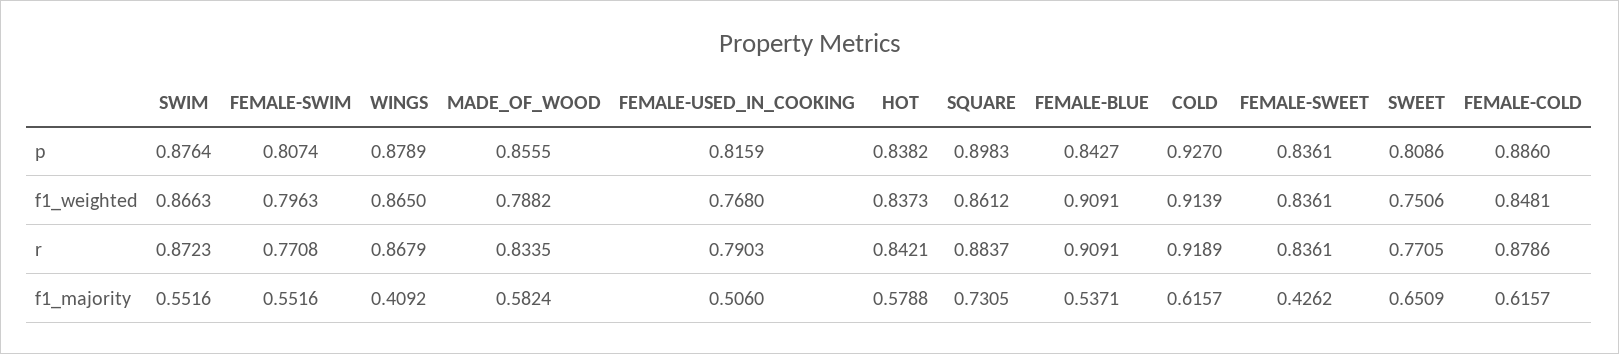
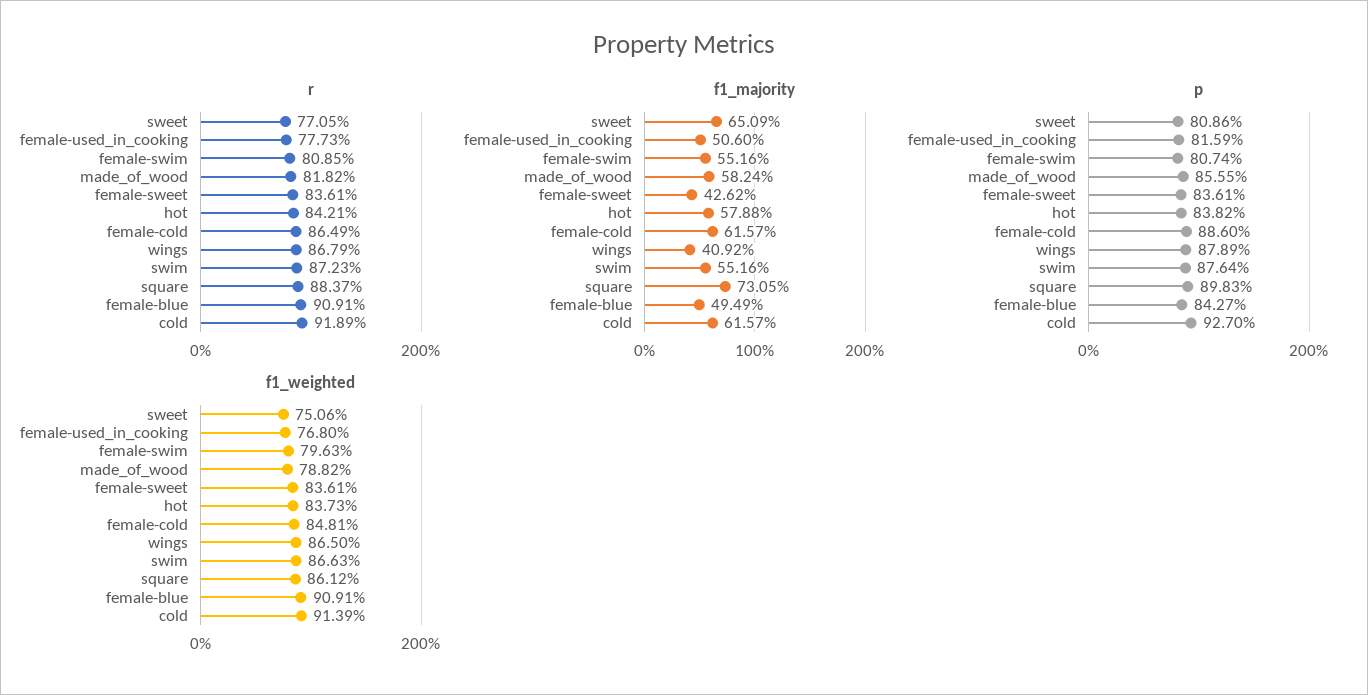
  {
    "p": {
      "SWIM": 0.8764,
      "FEMALE-SWIM": 0.8074,
      "WINGS": 0.8789,
      "MADE_OF_WOOD": 0.8555,
      "FEMALE-USED_IN_COOKING": 0.8159,
      "HOT": 0.8382,
      "SQUARE": 0.8983,
      "FEMALE-BLUE": 0.8427,
      "COLD": 0.927,
      "FEMALE-SWEET": 0.8361,
      "SWEET": 0.8086,
      "FEMALE-COLD": 0.886
    },
    "f1_weighted": {
      "SWIM": 0.8663,
      "FEMALE-SWIM": 0.7963,
      "WINGS": 0.865,
      "MADE_OF_WOOD": 0.7882,
      "FEMALE-USED_IN_COOKING": 0.768,
      "HOT": 0.8373,
      "SQUARE": 0.8612,
      "FEMALE-BLUE": 0.9091,
      "COLD": 0.9139,
      "FEMALE-SWEET": 0.8361,
      "SWEET": 0.7506,
      "FEMALE-COLD": 0.8481
    },
    "r": {
      "SWIM": 0.8723,
-     "FEMALE-SWIM": 0.7708,
+     "FEMALE-SWIM": 0.8085,
      "WINGS": 0.8679,
-     "MADE_OF_WOOD": 0.8335,
+     "MADE_OF_WOOD": 0.8182,
-     "FEMALE-USED_IN_COOKING": 0.7903,
+     "FEMALE-USED_IN_COOKING": 0.7773,
      "HOT": 0.8421,
      "SQUARE": 0.8837,
      "FEMALE-BLUE": 0.9091,
      "COLD": 0.9189,
      "FEMALE-SWEET": 0.8361,
      "SWEET": 0.7705,
-     "FEMALE-COLD": 0.8786
+     "FEMALE-COLD": 0.8649
    },
    "f1_majority": {
      "SWIM": 0.5516,
      "FEMALE-SWIM": 0.5516,
      "WINGS": 0.4092,
      "MADE_OF_WOOD": 0.5824,
      "FEMALE-USED_IN_COOKING": 0.506,
      "HOT": 0.5788,
      "SQUARE": 0.7305,
-     "FEMALE-BLUE": 0.5371,
+     "FEMALE-BLUE": 0.4949,
      "COLD": 0.6157,
      "FEMALE-SWEET": 0.4262,
      "SWEET": 0.6509,
      "FEMALE-COLD": 0.6157
    }
  }

